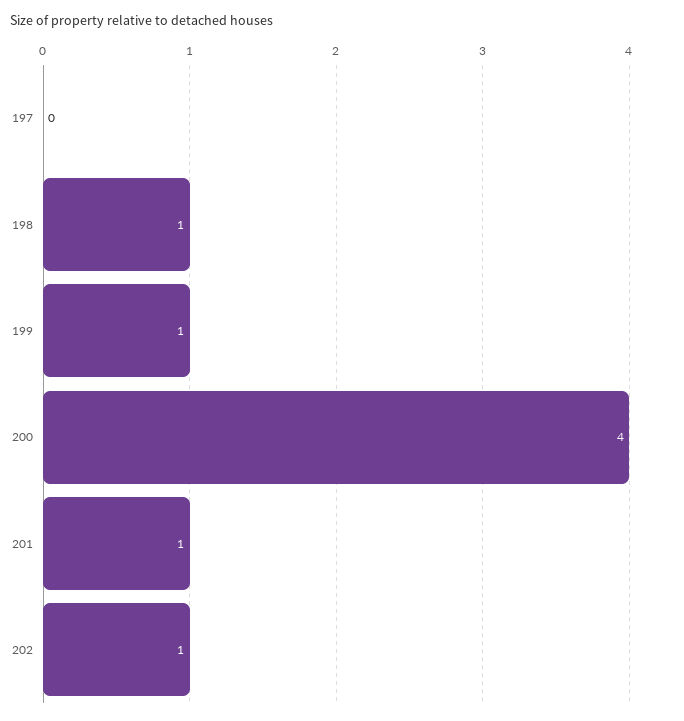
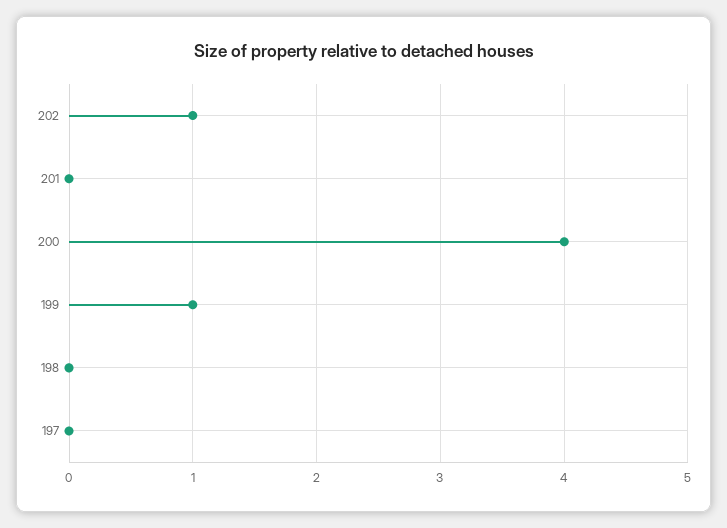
  {
    "197": 0,
-   "198": 1,
+   "198": 0,
    "199": 1,
    "200": 4,
-   "201": 1,
+   "201": 0,
    "202": 1
  }

